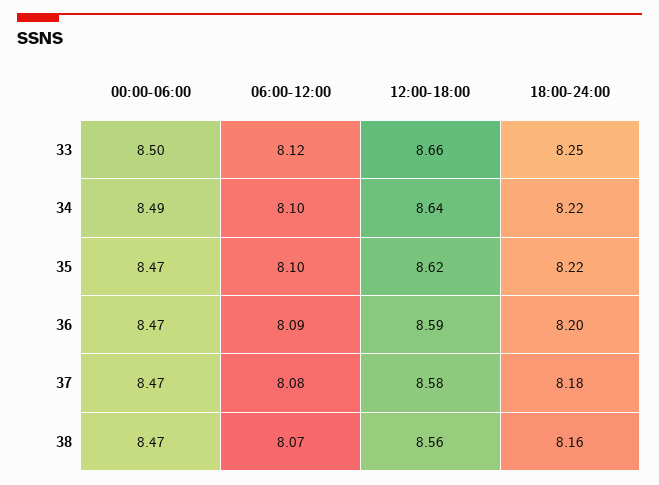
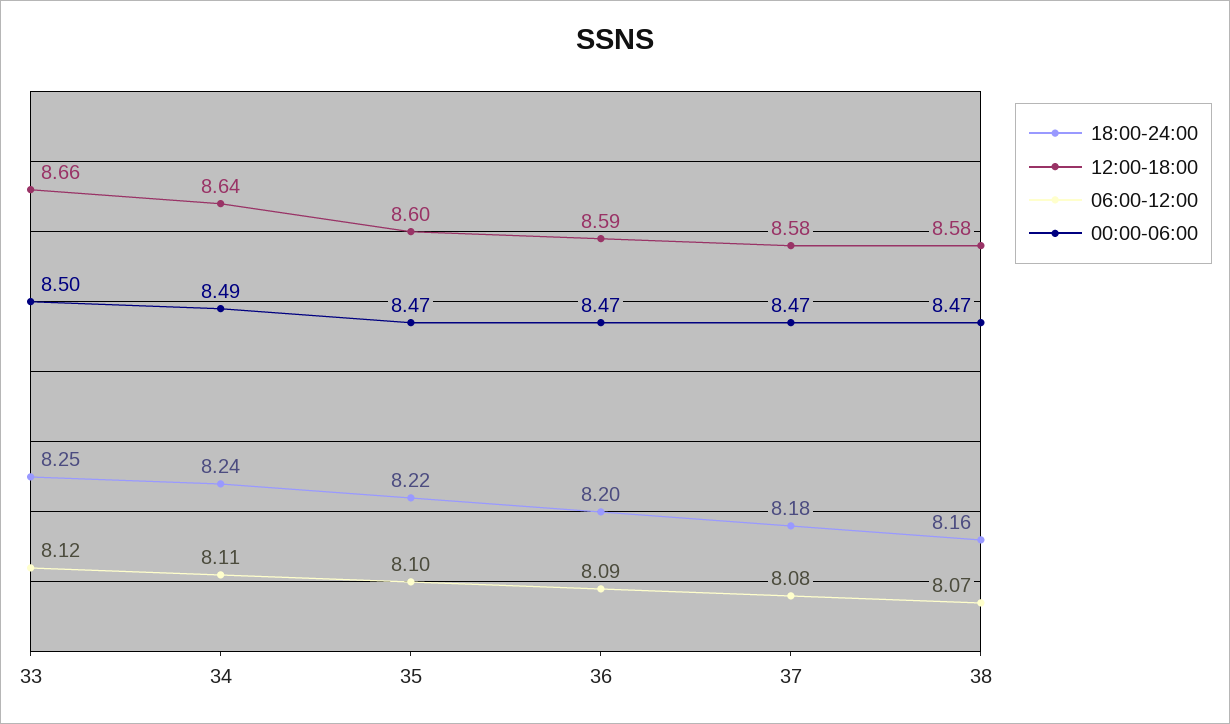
  {
    "00:00-06:00": {
      "33": 8.5,
      "34": 8.49,
      "35": 8.47,
      "36": 8.47,
      "37": 8.47,
      "38": 8.47
    },
    "06:00-12:00": {
      "33": 8.12,
-     "34": 8.1,
+     "34": 8.11,
      "35": 8.1,
      "36": 8.09,
      "37": 8.08,
      "38": 8.07
    },
    "12:00-18:00": {
      "33": 8.66,
      "34": 8.64,
-     "35": 8.62,
+     "35": 8.6,
      "36": 8.59,
      "37": 8.58,
-     "38": 8.56
+     "38": 8.58
    },
    "18:00-24:00": {
      "33": 8.25,
-     "34": 8.22,
+     "34": 8.24,
      "35": 8.22,
      "36": 8.2,
      "37": 8.18,
      "38": 8.16
    }
  }

